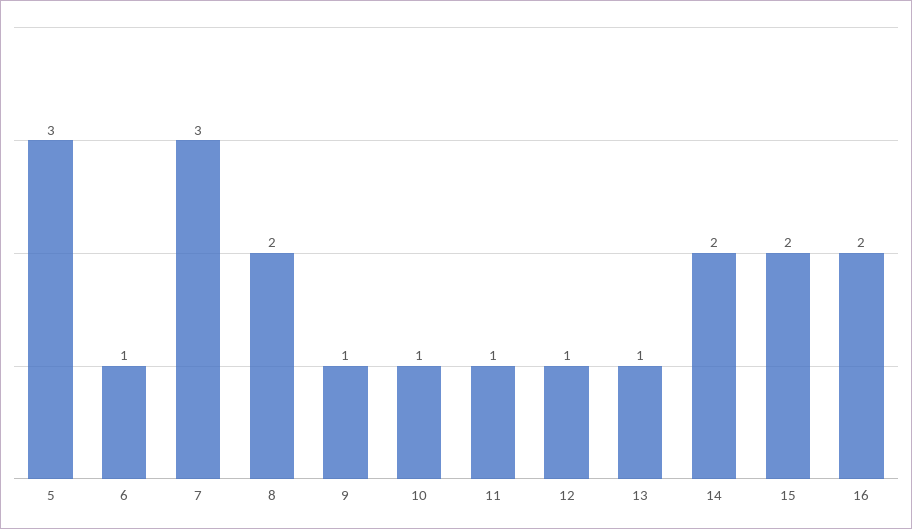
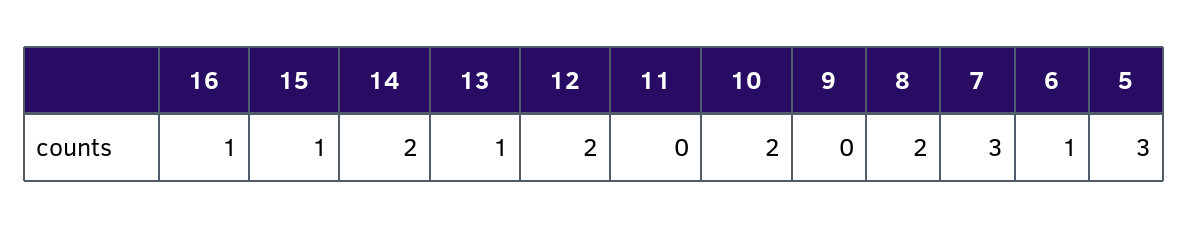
  {
    "5": 3,
    "6": 1,
    "7": 3,
    "8": 2,
-   "9": 1,
+   "9": 0,
-   "10": 1,
+   "10": 2,
-   "11": 1,
+   "11": 0,
-   "12": 1,
+   "12": 2,
    "13": 1,
    "14": 2,
-   "15": 2,
+   "15": 1,
-   "16": 2
+   "16": 1
  }

